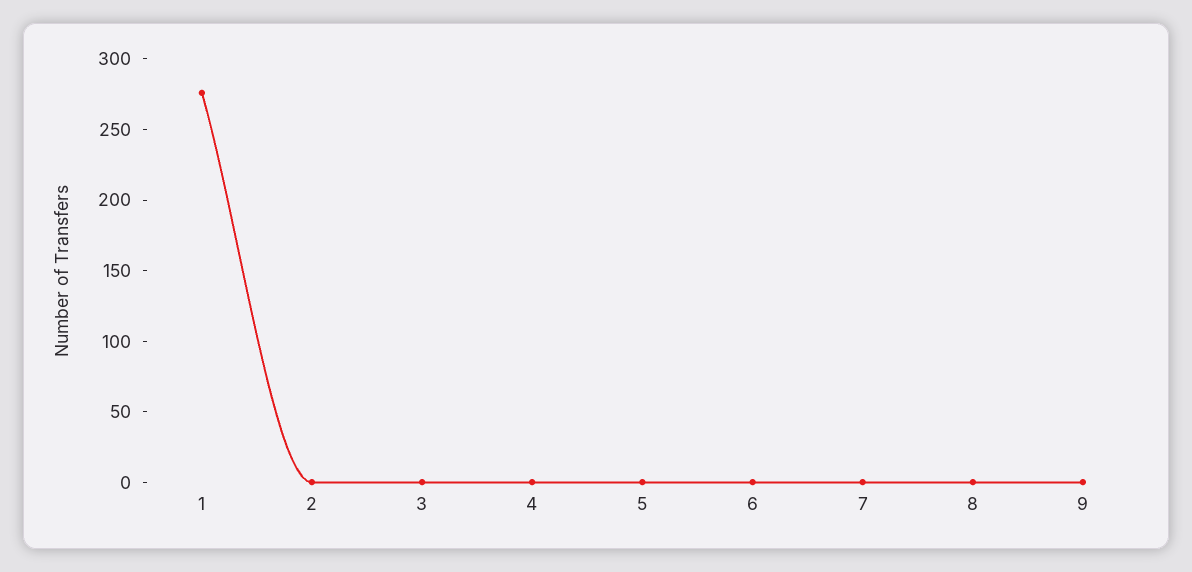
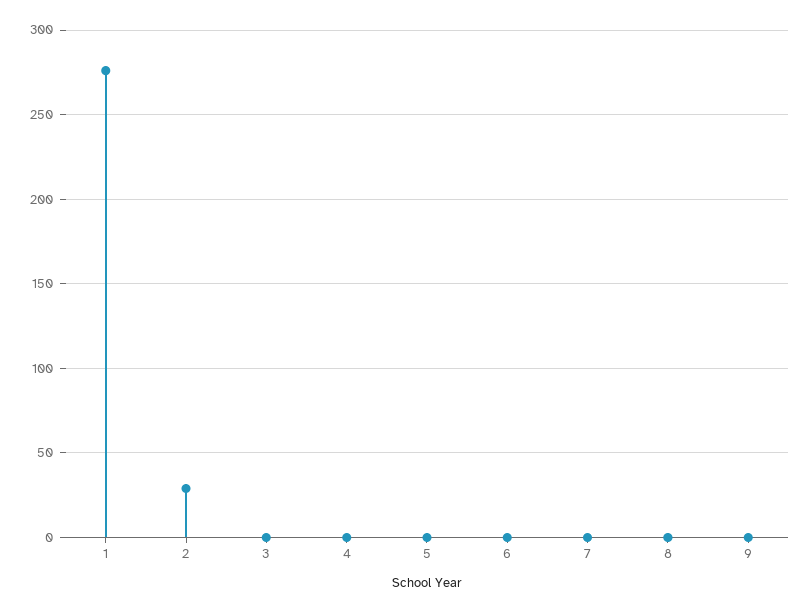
  {
    "1": 275,
-   "2": 0,
+   "2": 30,
    "3": 0,
    "4": 0,
    "5": 0,
    "6": 0,
    "7": 0,
    "8": 0,
    "9": 0
  }

